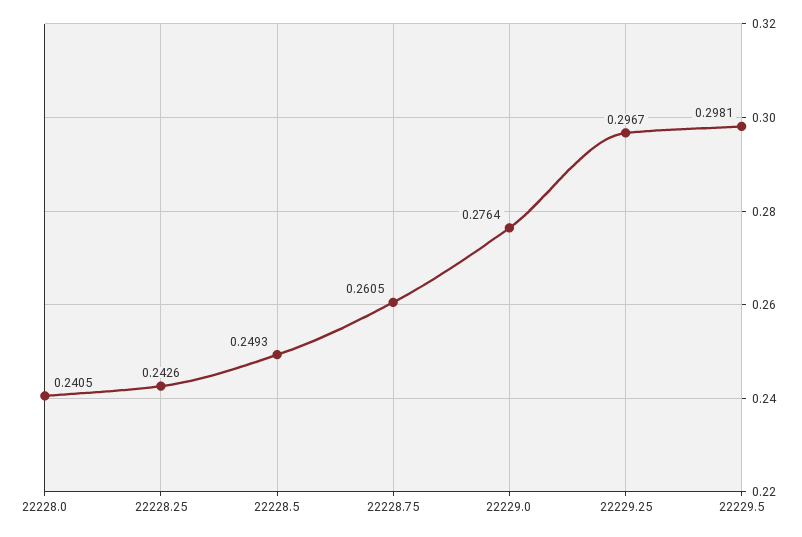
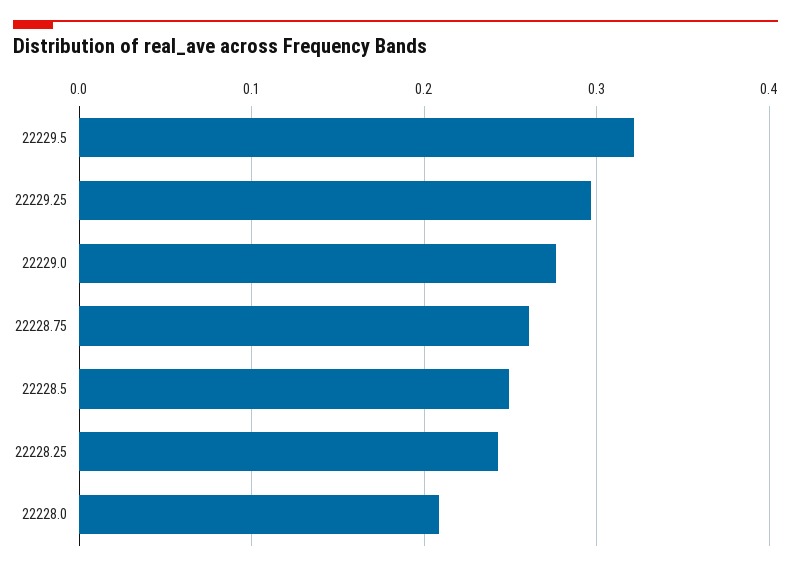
  {
-   "22228.0": 0.2405,
+   "22228.0": 0.21,
    "22228.25": 0.2426,
    "22228.5": 0.2493,
    "22228.75": 0.2605,
    "22229.0": 0.2764,
    "22229.25": 0.2967,
-   "22229.5": 0.2981
+   "22229.5": 0.32
  }

